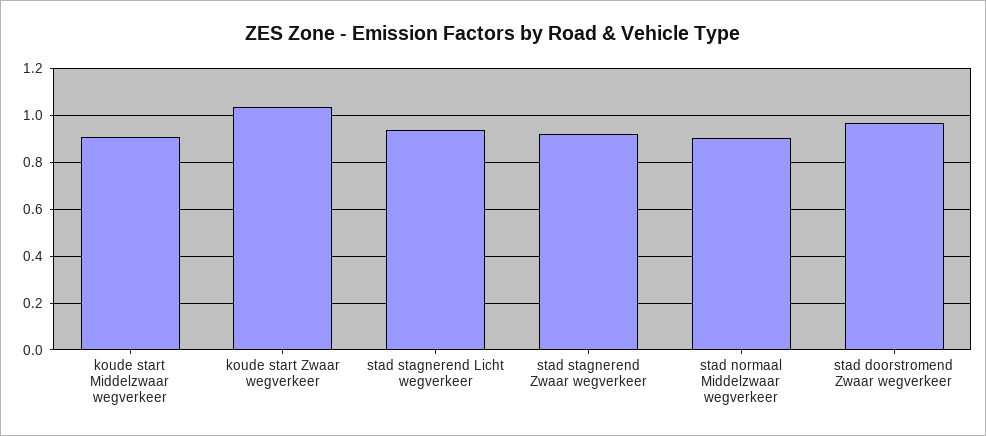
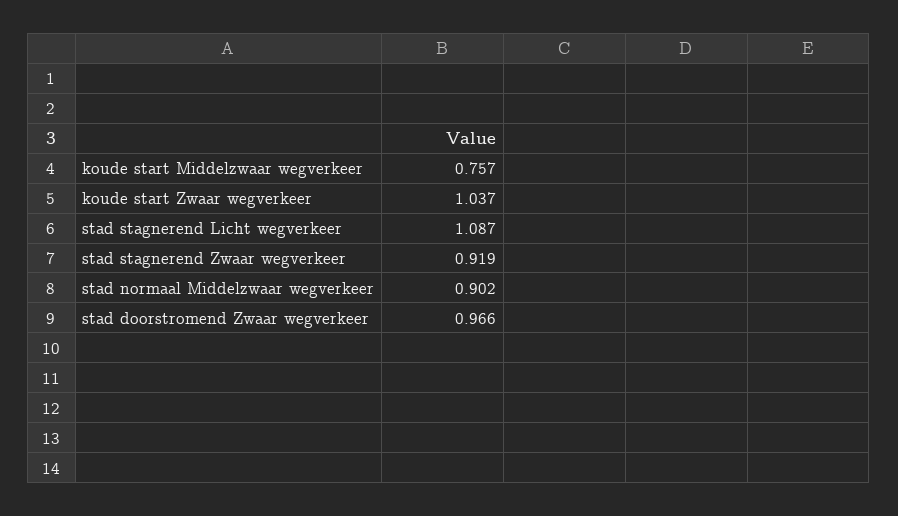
  {
-   "koude start Middelzwaar wegverkeer": 0.9,
+   "koude start Middelzwaar wegverkeer": 0.757,
    "koude start Zwaar wegverkeer": 1.037,
-   "stad stagnerend Licht wegverkeer": 0.95,
+   "stad stagnerend Licht wegverkeer": 1.087,
    "stad stagnerend Zwaar wegverkeer": 0.919,
    "stad normaal Middelzwaar wegverkeer": 0.902,
    "stad doorstromend Zwaar wegverkeer": 0.966
  }

